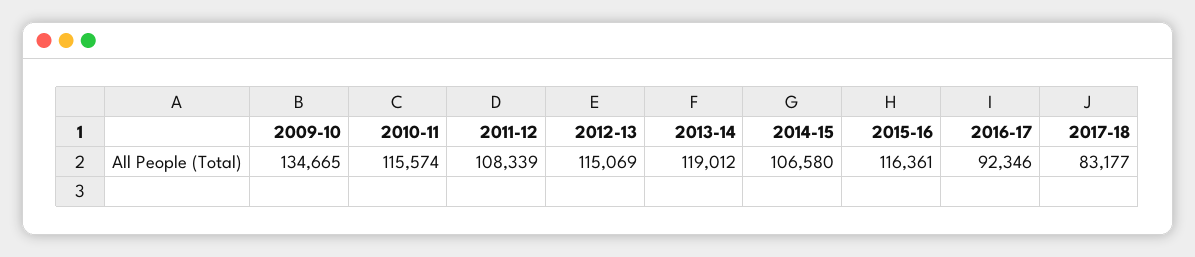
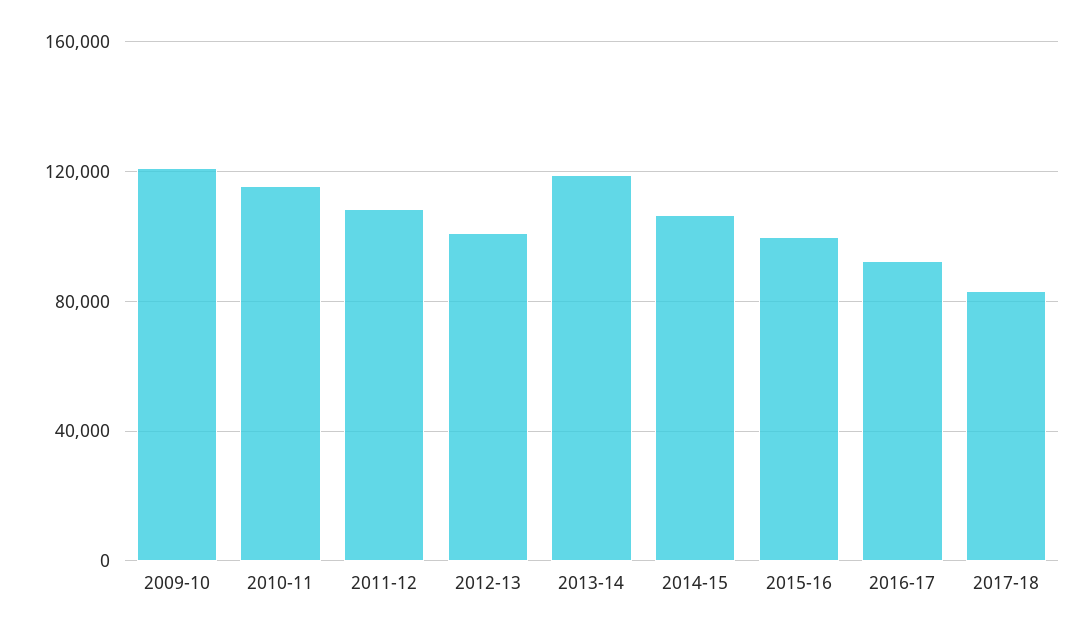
  {
-   "2009-10": 134665,
+   "2009-10": 120000,
    "2010-11": 115574,
    "2011-12": 108339,
-   "2012-13": 115069,
+   "2012-13": 100000,
    "2013-14": 119012,
    "2014-15": 106580,
-   "2015-16": 116361,
+   "2015-16": 100000,
    "2016-17": 92346,
    "2017-18": 83177
  }

